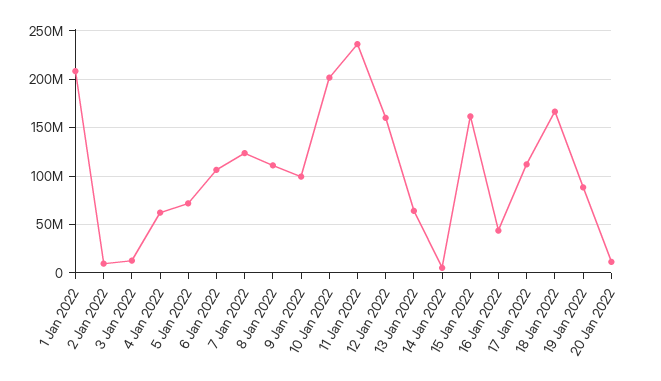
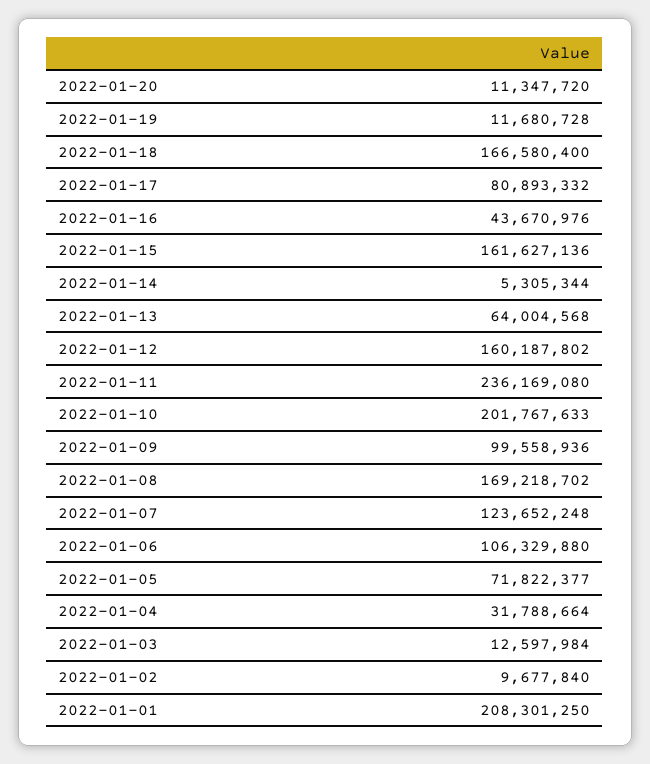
  {
    "1 Jan 2022": 208301250,
    "2 Jan 2022": 9677840,
    "3 Jan 2022": 12597984,
-   "4 Jan 2022": 60000000,
+   "4 Jan 2022": 31788664,
    "5 Jan 2022": 71822377,
    "6 Jan 2022": 106329880,
    "7 Jan 2022": 123652248,
-   "8 Jan 2022": 110000000,
+   "8 Jan 2022": 169218702,
    "9 Jan 2022": 99558936,
    "10 Jan 2022": 201767633,
    "11 Jan 2022": 236169080,
    "12 Jan 2022": 160187802,
    "13 Jan 2022": 64004568,
    "14 Jan 2022": 5305344,
    "15 Jan 2022": 161627136,
    "16 Jan 2022": 43670976,
-   "17 Jan 2022": 110000000,
+   "17 Jan 2022": 80893332,
    "18 Jan 2022": 166580400,
-   "19 Jan 2022": 90000000,
+   "19 Jan 2022": 11680728,
    "20 Jan 2022": 11347720
  }

